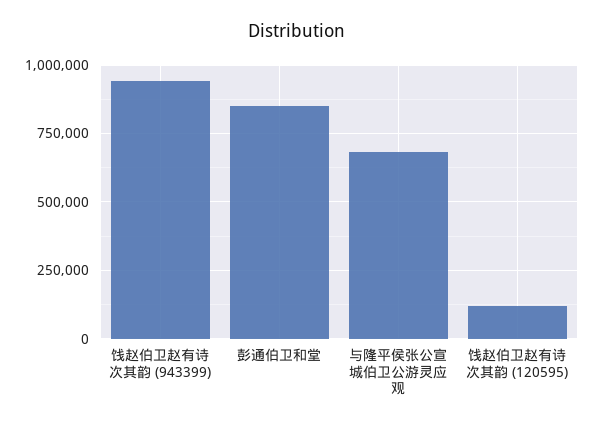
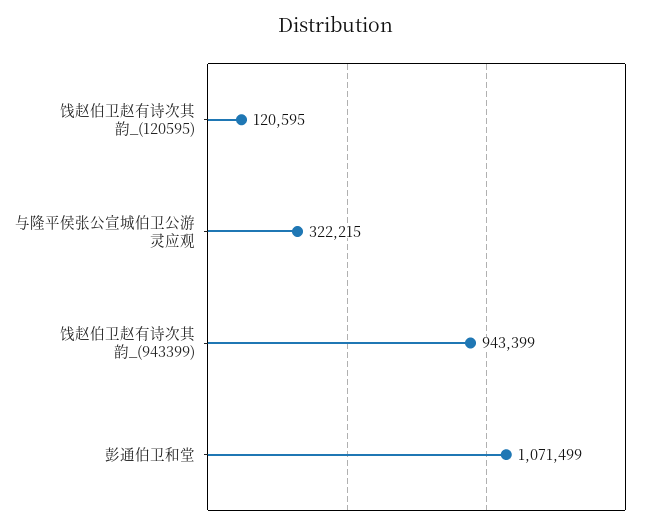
  {
    "饯赵伯卫赵有诗次其韵 (943399)": 943399,
-   "彭通伯卫和堂": 850000,
+   "彭通伯卫和堂": 1071499,
-   "与隆平侯张公宣城伯卫公游灵应观": 675000,
+   "与隆平侯张公宣城伯卫公游灵应观": 322215,
    "饯赵伯卫赵有诗次其韵 (120595)": 120595
  }

